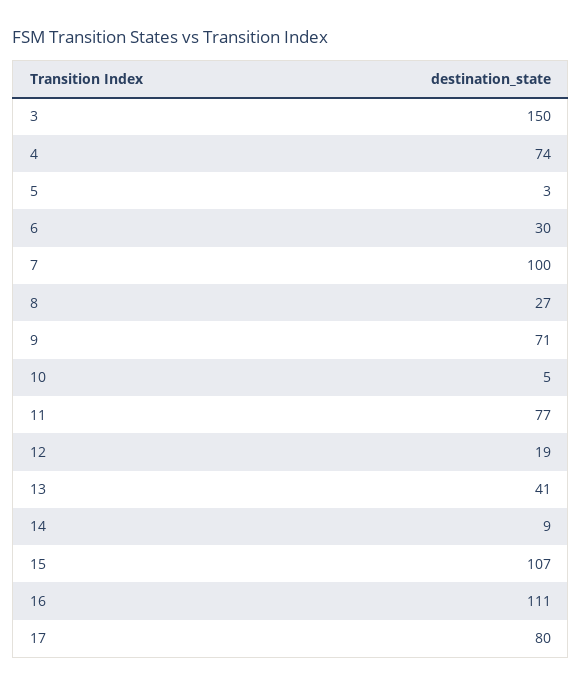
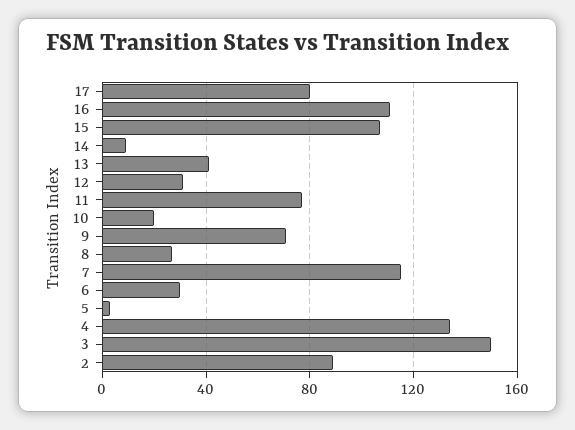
  {
    "3": 150,
-   "4": 74,
+   "4": 135,
    "5": 3,
    "6": 30,
-   "7": 100,
+   "7": 115,
    "8": 27,
    "9": 71,
-   "10": 5,
+   "10": 20,
    "11": 77,
-   "12": 19,
+   "12": 30,
    "13": 41,
    "14": 9,
    "15": 107,
    "16": 111,
-   "17": 80
+   "17": 80,
+   "2": 90
  }

